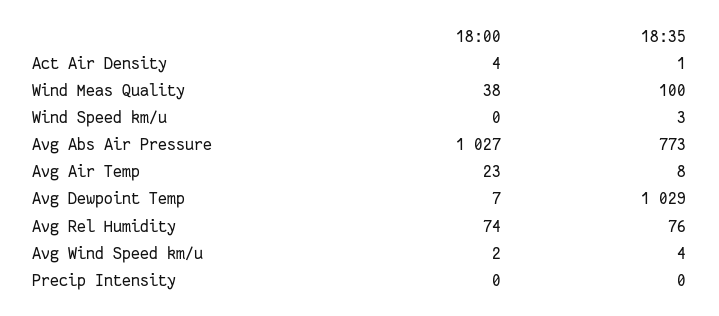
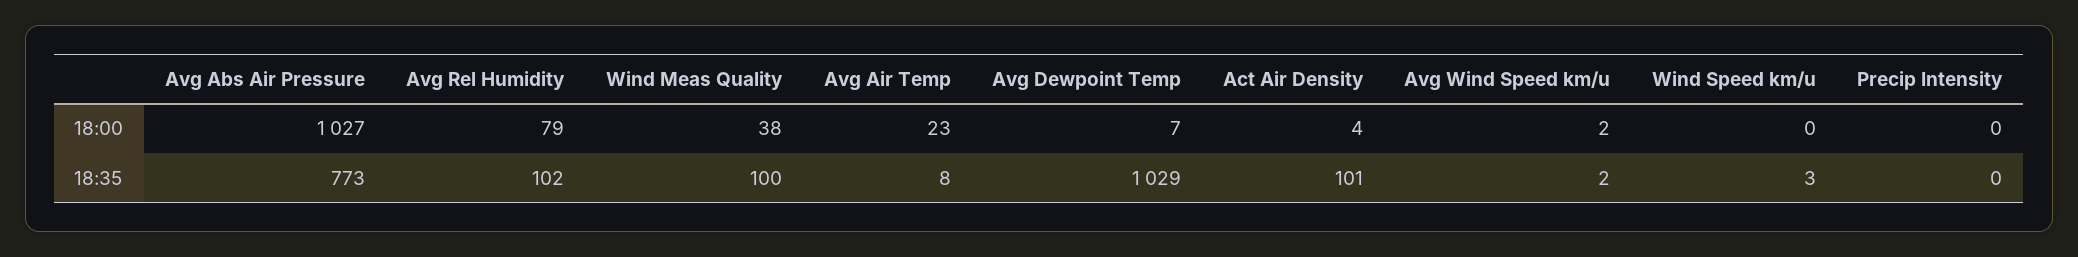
  {
    "18:00": {
      "Act Air Density": 4,
      "Wind Meas Quality": 38,
      "Wind Speed km/u": 0,
      "Avg Abs Air Pressure": 1027,
      "Avg Air Temp": 23,
      "Avg Dewpoint Temp": 7,
-     "Avg Rel Humidity": 74,
+     "Avg Rel Humidity": 79,
      "Avg Wind Speed km/u": 2,
      "Precip Intensity": 0
    },
    "18:35": {
-     "Act Air Density": 1,
+     "Act Air Density": 101,
      "Wind Meas Quality": 100,
      "Wind Speed km/u": 3,
      "Avg Abs Air Pressure": 773,
      "Avg Air Temp": 8,
      "Avg Dewpoint Temp": 1029,
-     "Avg Rel Humidity": 76,
+     "Avg Rel Humidity": 102,
-     "Avg Wind Speed km/u": 4,
+     "Avg Wind Speed km/u": 2,
      "Precip Intensity": 0
    }
  }

